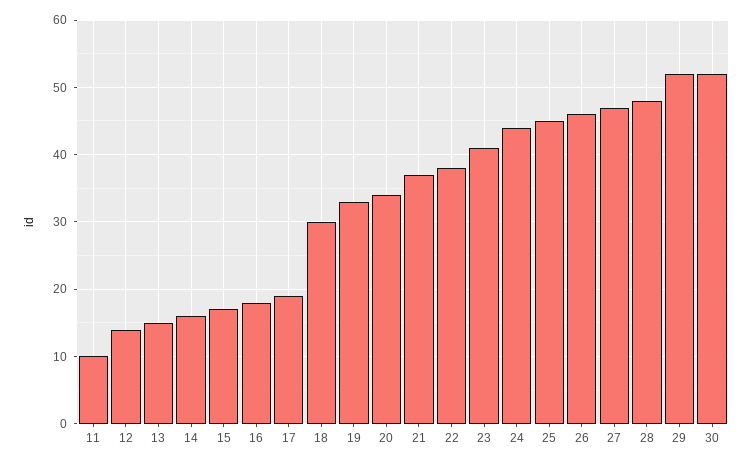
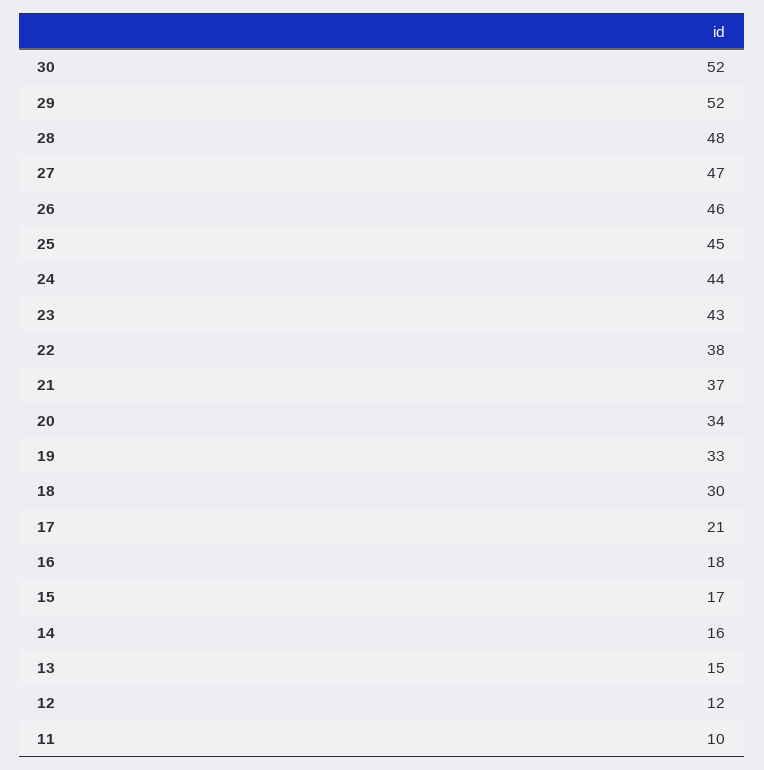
  {
    "11": 10,
-   "12": 14,
+   "12": 12,
    "13": 15,
    "14": 16,
    "15": 17,
    "16": 18,
-   "17": 19,
+   "17": 21,
    "18": 30,
    "19": 33,
    "20": 34,
    "21": 37,
    "22": 38,
-   "23": 41,
+   "23": 43,
    "24": 44,
    "25": 45,
    "26": 46,
    "27": 47,
    "28": 48,
    "29": 52,
    "30": 52
  }

